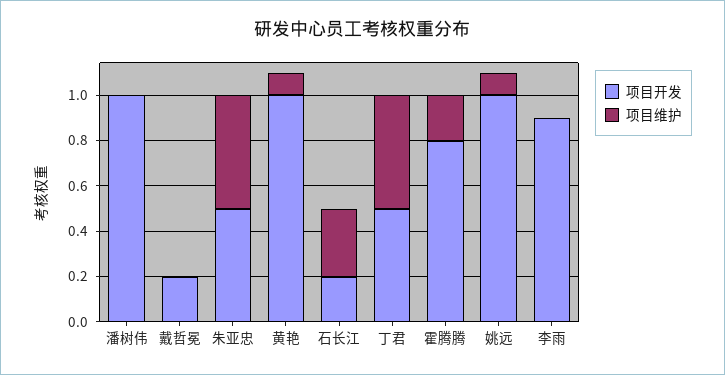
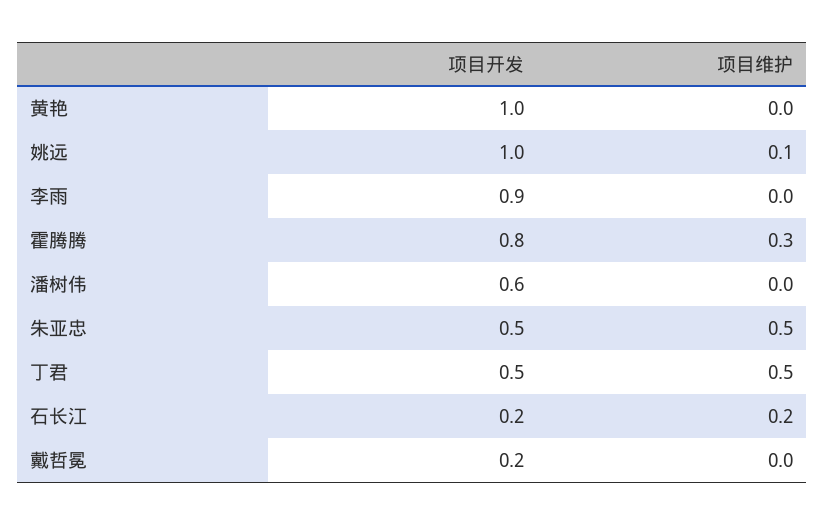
  {
    "项目开发": {
-     "潘树伟": 1,
+     "潘树伟": 0.6,
      "戴哲冕": 0.2,
      "朱亚忠": 0.5,
      "黄艳": 1,
      "石长江": 0.2,
      "丁君": 0.5,
      "霍腾腾": 0.8,
      "姚远": 1,
      "李雨": 0.9
    },
    "项目维护": {
      "潘树伟": 0,
      "戴哲冕": 0,
      "朱亚忠": 0.5,
-     "黄艳": 0.1,
+     "黄艳": 0,
-     "石长江": 0.3,
+     "石长江": 0.2,
      "丁君": 0.5,
-     "霍腾腾": 0.2,
+     "霍腾腾": 0.3,
      "姚远": 0.1,
      "李雨": 0
    }
  }

